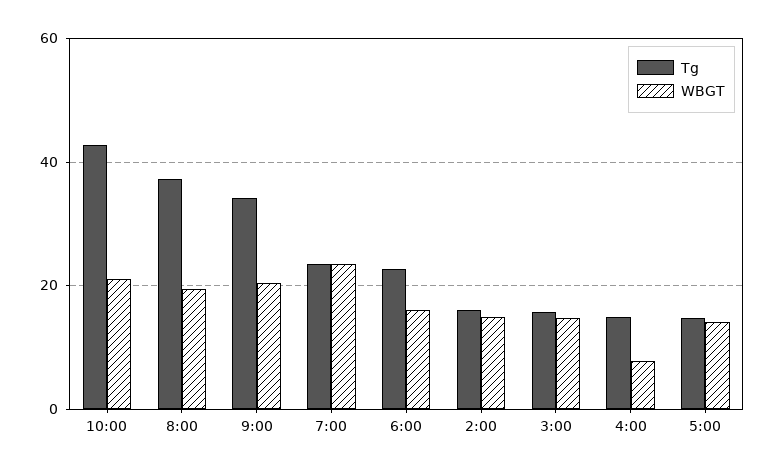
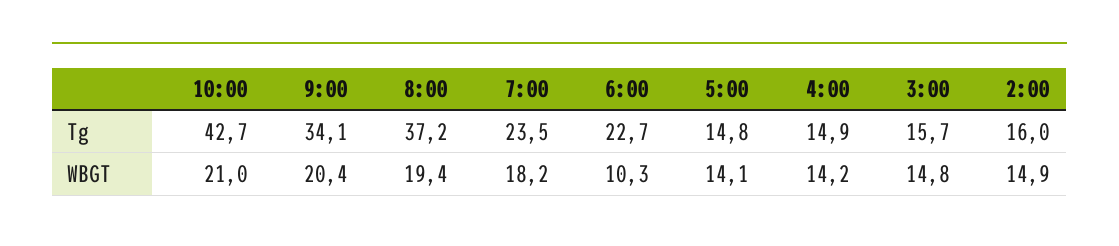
  {
    "Tg": {
      "10:00": 42.7,
      "8:00": 37.2,
      "9:00": 34.1,
      "7:00": 23.5,
      "6:00": 22.7,
      "2:00": 16,
      "3:00": 15.7,
      "4:00": 14.9,
      "5:00": 14.8
    },
    "WBGT": {
      "10:00": 21,
      "8:00": 19.4,
      "9:00": 20.4,
-     "7:00": 24,
+     "7:00": 18.2,
-     "6:00": 16,
+     "6:00": 10.3,
      "2:00": 14.9,
      "3:00": 14.8,
-     "4:00": 8,
+     "4:00": 14.2,
      "5:00": 14.1
    }
  }

